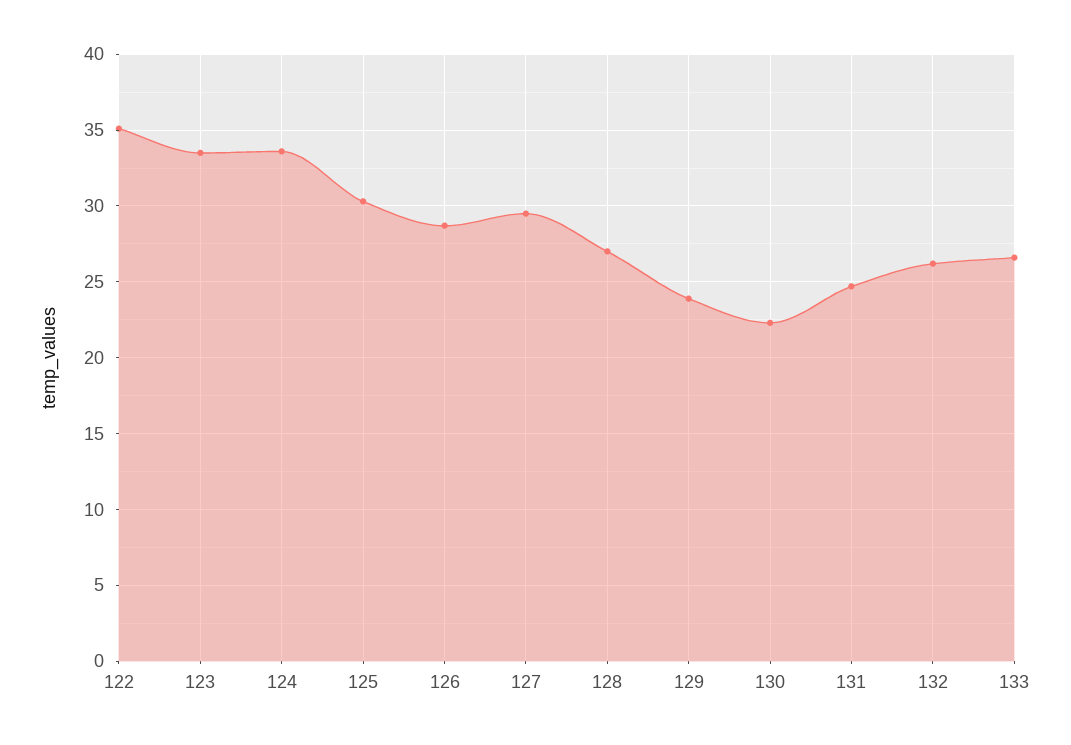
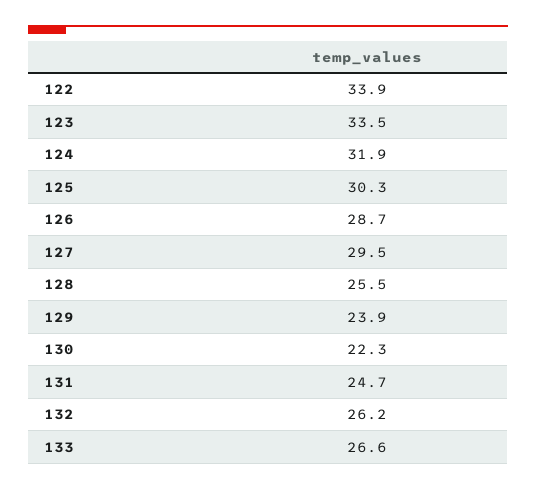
  {
-   "122": 35,
+   "122": 33.9,
    "123": 33.5,
-   "124": 33.5,
+   "124": 31.9,
    "125": 30.3,
    "126": 28.7,
    "127": 29.5,
-   "128": 27,
+   "128": 25.5,
    "129": 23.9,
    "130": 22.3,
    "131": 24.7,
    "132": 26.2,
    "133": 26.6
  }

